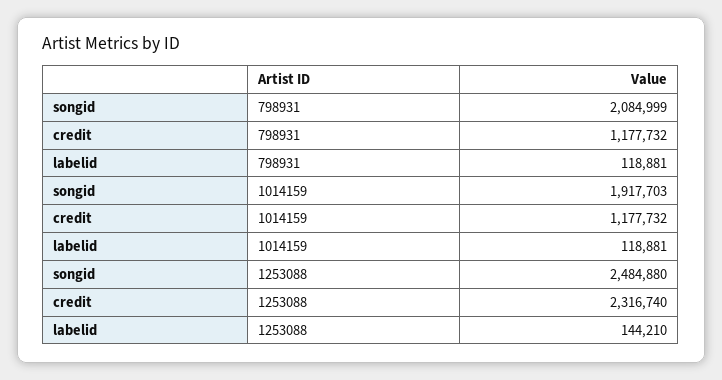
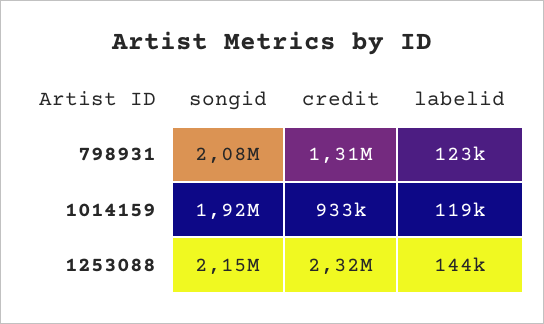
  {
    "songid": {
      "798931": 2084999,
      "1014159": 1917703,
-     "1253088": 2484880
+     "1253088": 2150000
    },
    "credit": {
-     "798931": 1177732,
+     "798931": 1310000,
-     "1014159": 1177732,
+     "1014159": 933000,
      "1253088": 2316740
    },
    "labelid": {
-     "798931": 118881,
+     "798931": 123000,
      "1014159": 118881,
      "1253088": 144210
    }
  }

